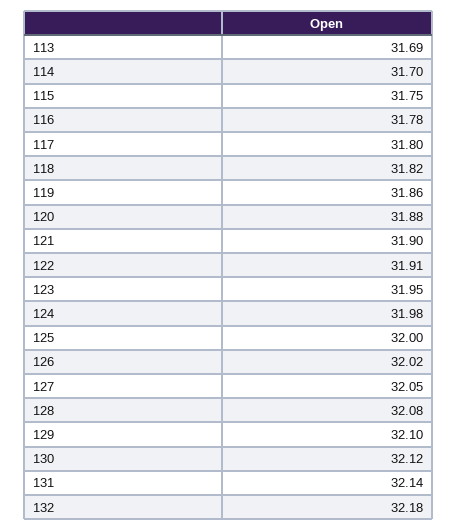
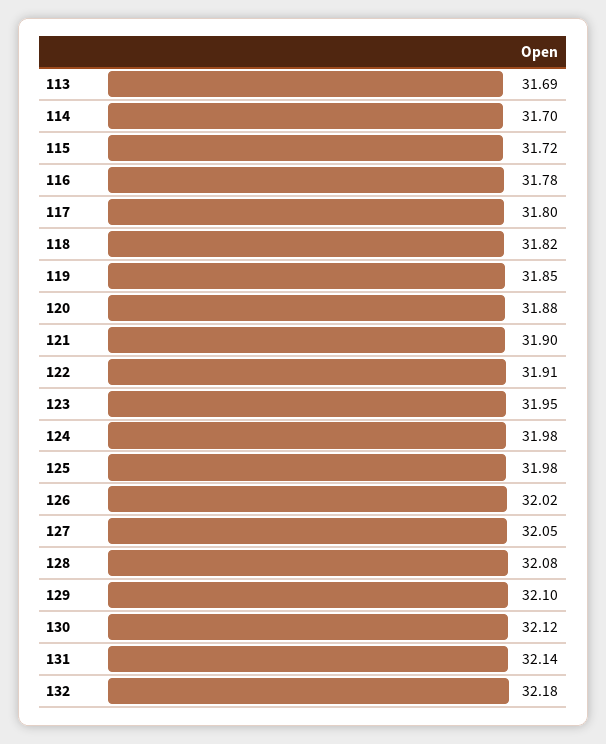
  {
    "113": 31.69,
    "114": 31.7,
-   "115": 31.75,
+   "115": 31.72,
    "116": 31.78,
    "117": 31.8,
    "118": 31.82,
-   "119": 31.86,
+   "119": 31.85,
    "120": 31.88,
    "121": 31.9,
    "122": 31.91,
    "123": 31.95,
    "124": 31.98,
-   "125": 32,
+   "125": 31.98,
    "126": 32.02,
    "127": 32.05,
    "128": 32.08,
    "129": 32.1,
    "130": 32.12,
    "131": 32.14,
    "132": 32.18
  }

